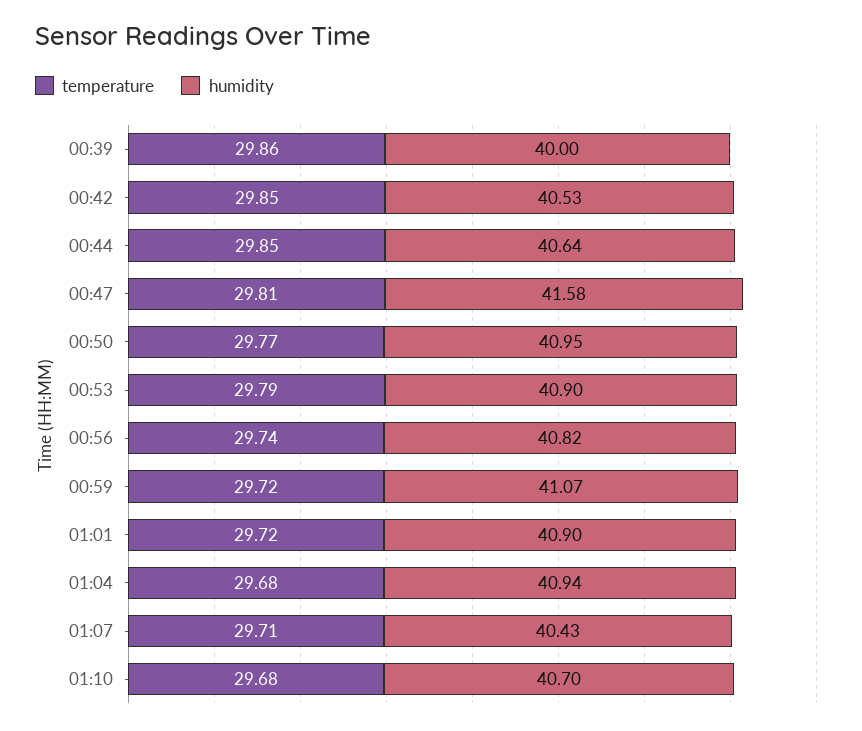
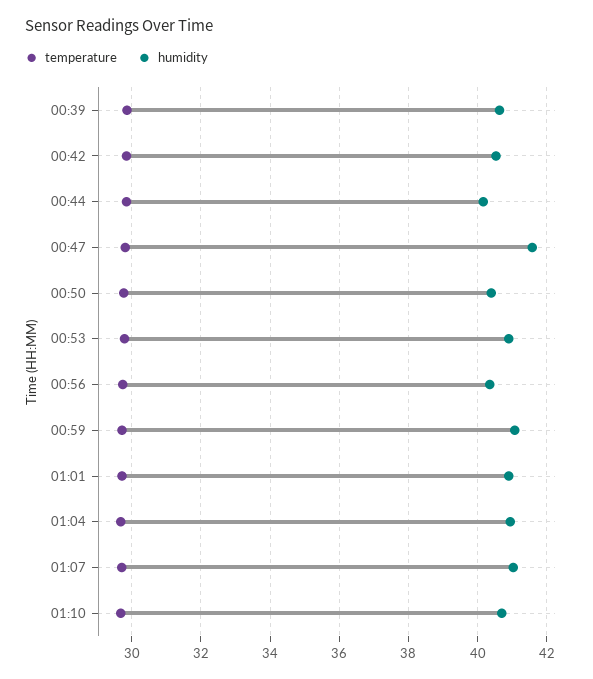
  {
    "temperature": {
      "00:39": 29.86,
      "00:42": 29.85,
      "00:44": 29.85,
      "00:47": 29.81,
      "00:50": 29.77,
      "00:53": 29.79,
      "00:56": 29.74,
      "00:59": 29.72,
      "01:01": 29.72,
      "01:04": 29.68,
      "01:07": 29.71,
      "01:10": 29.68
    },
    "humidity": {
-     "00:39": 40,
+     "00:39": 40.6,
      "00:42": 40.53,
-     "00:44": 40.64,
+     "00:44": 40.2,
      "00:47": 41.58,
-     "00:50": 40.95,
+     "00:50": 40.4,
      "00:53": 40.9,
-     "00:56": 40.82,
+     "00:56": 40.4,
      "00:59": 41.07,
      "01:01": 40.9,
      "01:04": 40.94,
-     "01:07": 40.43,
+     "01:07": 41,
      "01:10": 40.7
    }
  }

